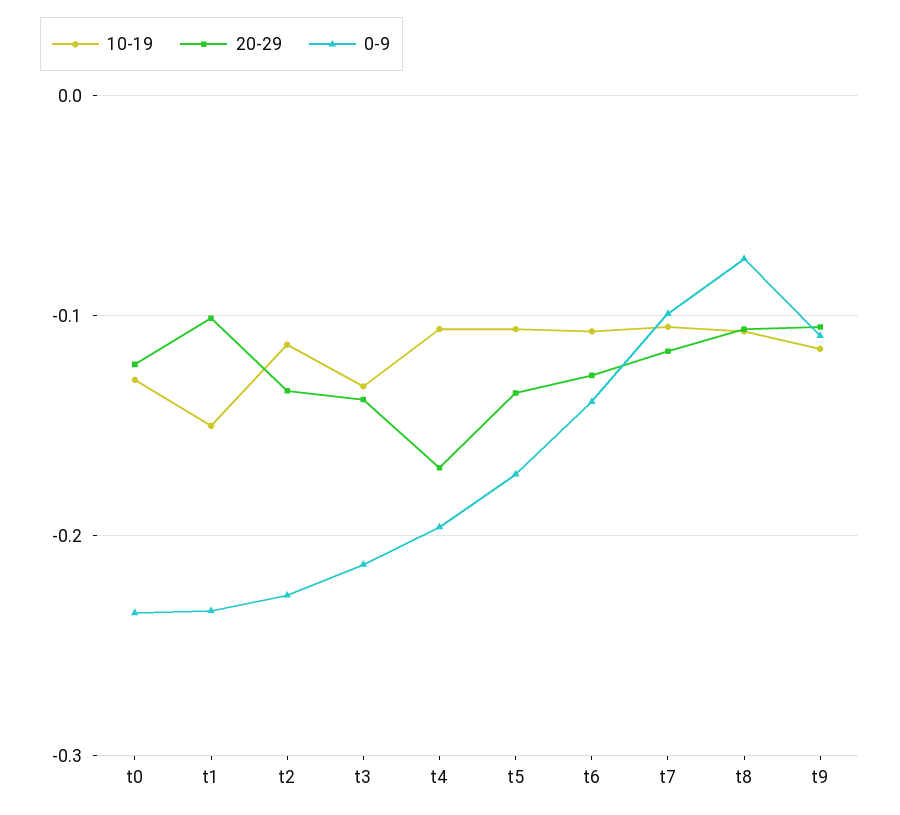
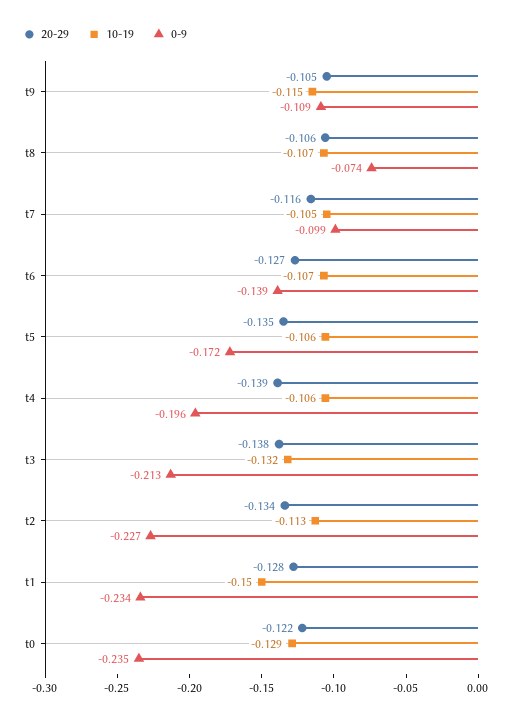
  {
    "10-19": {
      "t0": -0.129,
      "t1": -0.15,
      "t2": -0.113,
      "t3": -0.132,
      "t4": -0.106,
      "t5": -0.106,
      "t6": -0.107,
      "t7": -0.105,
      "t8": -0.107,
      "t9": -0.115
    },
    "20-29": {
      "t0": -0.122,
-     "t1": -0.1,
+     "t1": -0.128,
      "t2": -0.134,
      "t3": -0.138,
-     "t4": -0.17,
+     "t4": -0.139,
      "t5": -0.135,
      "t6": -0.127,
      "t7": -0.116,
      "t8": -0.106,
      "t9": -0.105
    },
    "0-9": {
      "t0": -0.235,
      "t1": -0.234,
      "t2": -0.227,
      "t3": -0.213,
      "t4": -0.196,
      "t5": -0.172,
      "t6": -0.139,
      "t7": -0.099,
      "t8": -0.074,
      "t9": -0.109
    }
  }

